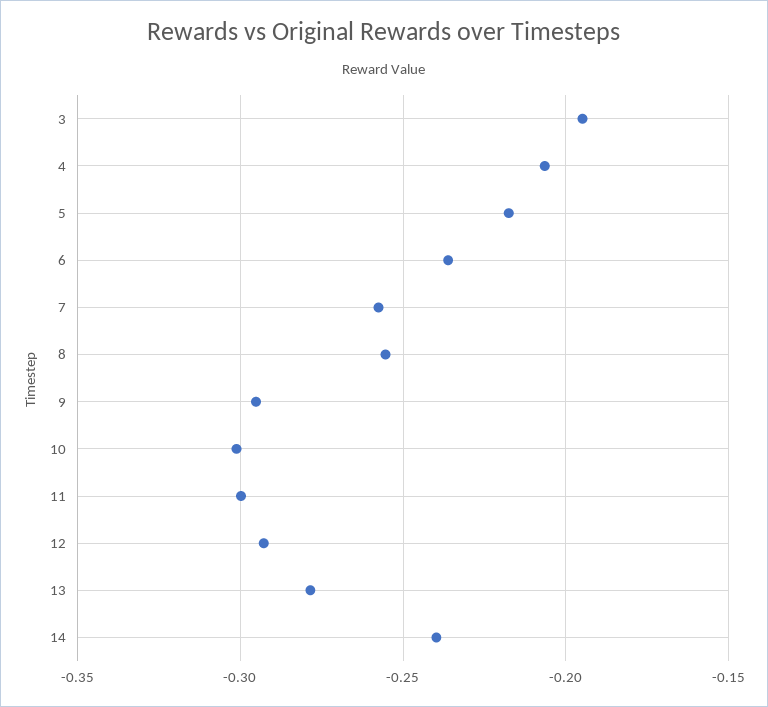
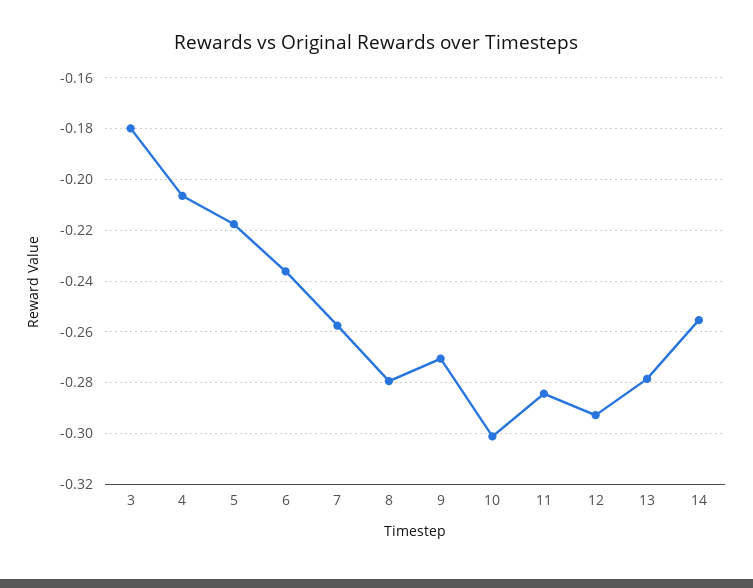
  {
-   "3": -0.195,
+   "3": -0.18,
    "4": -0.2075,
    "5": -0.2175,
    "6": -0.235,
    "7": -0.2575,
-   "8": -0.255,
+   "8": -0.28,
-   "9": -0.295,
+   "9": -0.27,
    "10": -0.3,
-   "11": -0.3,
+   "11": -0.285,
    "12": -0.2925,
    "13": -0.2775,
-   "14": -0.24
+   "14": -0.255
  }

